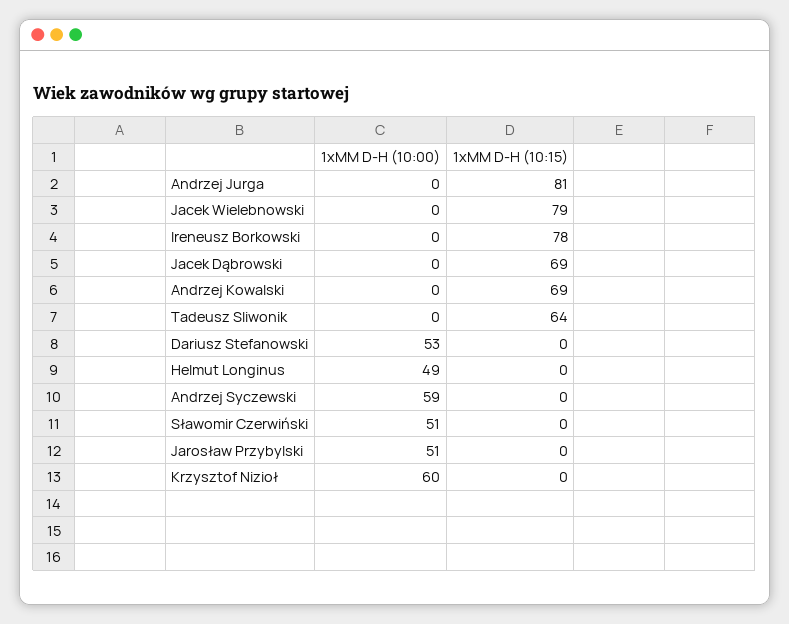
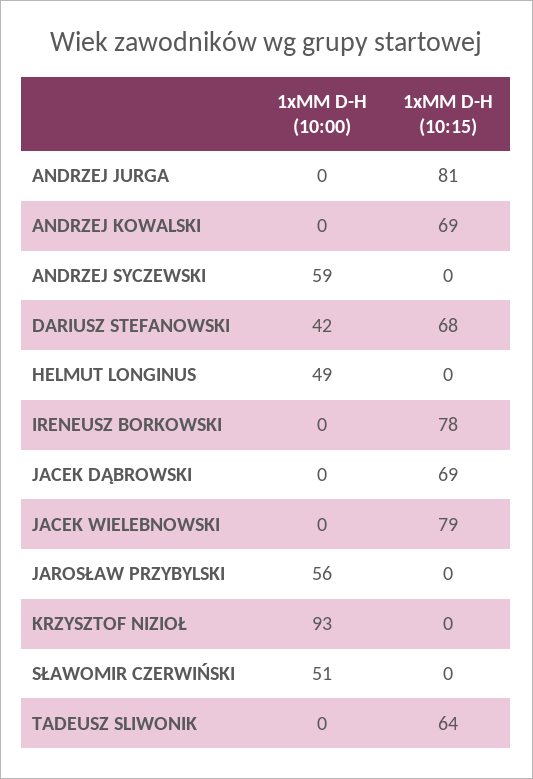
  {
    "1xMM D-H (10:00)": {
      "Andrzej Jurga": 0,
      "Jacek Wielebnowski": 0,
      "Ireneusz Borkowski": 0,
      "Jacek Dąbrowski": 0,
      "Andrzej Kowalski": 0,
      "Tadeusz Sliwonik": 0,
-     "Dariusz Stefanowski": 53,
+     "Dariusz Stefanowski": 42,
      "Helmut Longinus": 49,
      "Andrzej Syczewski": 59,
      "Sławomir Czerwiński": 51,
-     "Jarosław Przybylski": 51,
+     "Jarosław Przybylski": 56,
-     "Krzysztof Nizioł": 60
+     "Krzysztof Nizioł": 93
    },
    "1xMM D-H (10:15)": {
      "Andrzej Jurga": 81,
      "Jacek Wielebnowski": 79,
      "Ireneusz Borkowski": 78,
      "Jacek Dąbrowski": 69,
      "Andrzej Kowalski": 69,
      "Tadeusz Sliwonik": 64,
-     "Dariusz Stefanowski": 0,
+     "Dariusz Stefanowski": 68,
      "Helmut Longinus": 0,
      "Andrzej Syczewski": 0,
      "Sławomir Czerwiński": 0,
      "Jarosław Przybylski": 0,
      "Krzysztof Nizioł": 0
    }
  }

